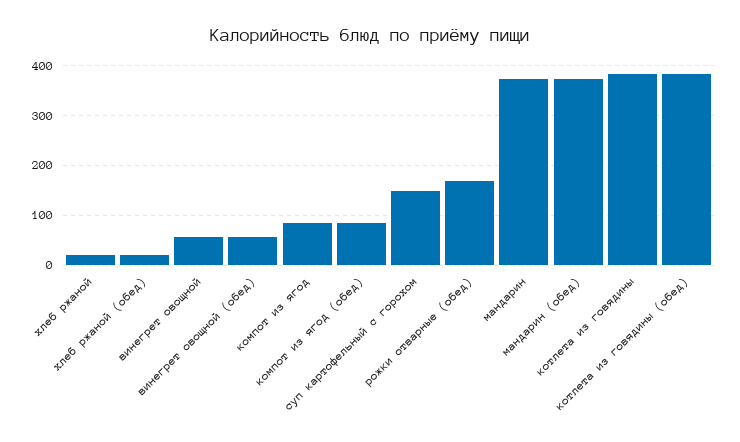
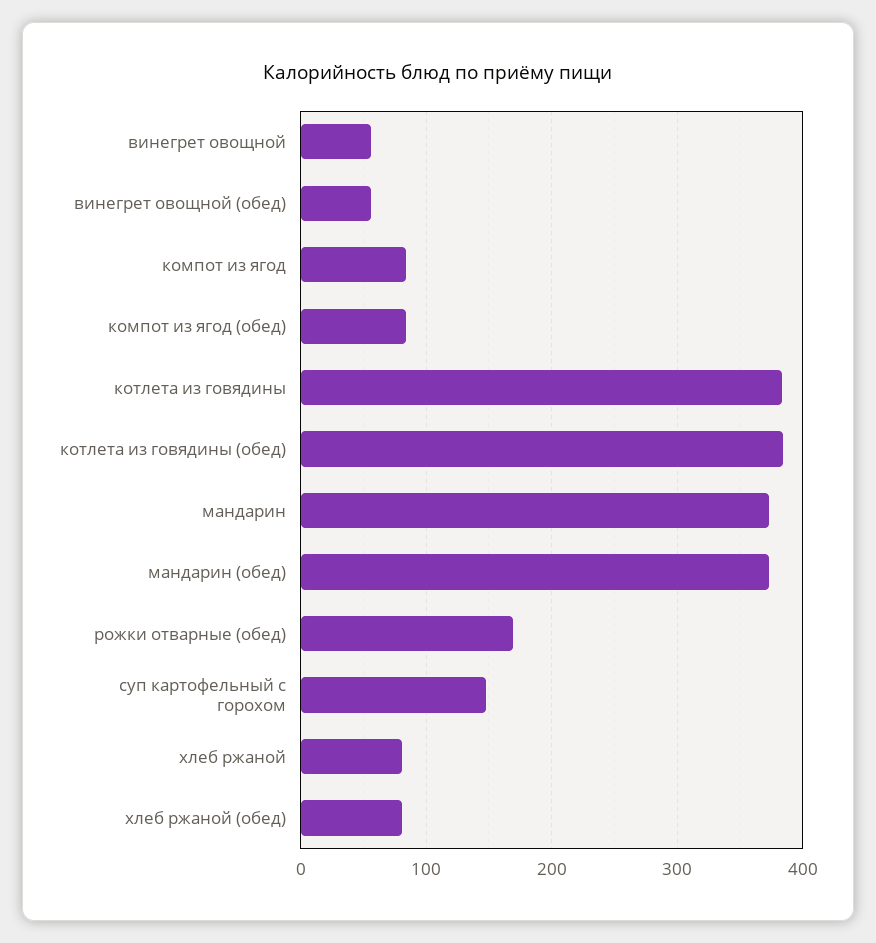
  {
-   "хлеб ржаной": 20,
+   "хлеб ржаной": 80,
-   "хлеб ржаной (обед)": 20,
+   "хлеб ржаной (обед)": 80,
    "винегрет овощной": 60,
    "винегрет овощной (обед)": 60,
    "компот из ягод": 80,
    "компот из ягод (обед)": 80,
    "суп картофельный с горохом": 150,
    "рожки отварные (обед)": 170,
    "мандарин": 370,
    "мандарин (обед)": 370,
    "котлета из говядины": 380,
    "котлета из говядины (обед)": 380
  }

